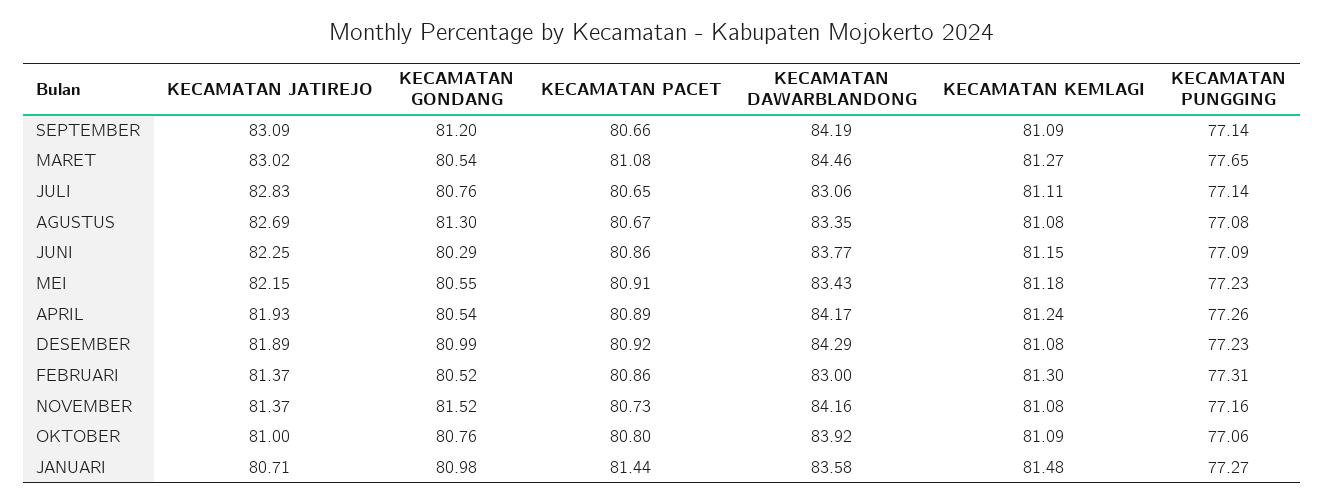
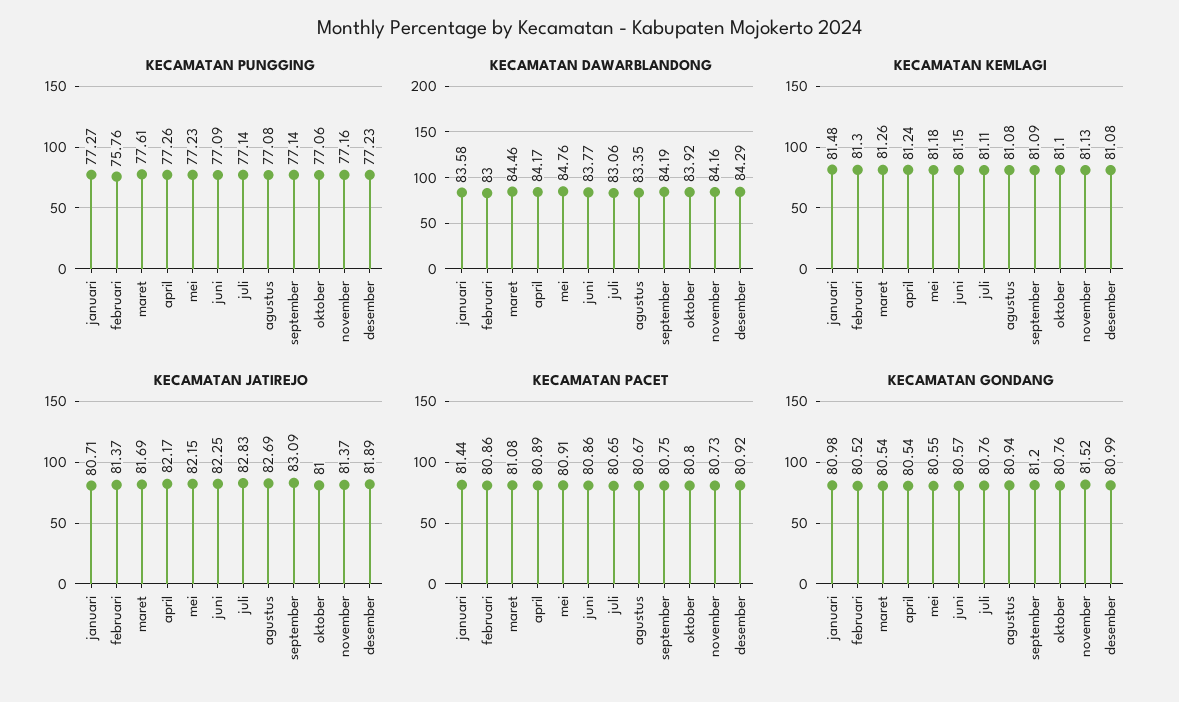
  {
    "KECAMATAN JATIREJO": {
      "SEPTEMBER": 83.09,
-     "MARET": 83.02,
+     "MARET": 81.69,
      "JULI": 82.83,
      "AGUSTUS": 82.69,
      "JUNI": 82.25,
      "MEI": 82.15,
-     "APRIL": 81.93,
+     "APRIL": 82.17,
      "DESEMBER": 81.89,
      "FEBRUARI": 81.37,
      "NOVEMBER": 81.37,
      "OKTOBER": 81,
      "JANUARI": 80.71
    },
    "KECAMATAN GONDANG": {
      "SEPTEMBER": 81.2,
      "MARET": 80.54,
      "JULI": 80.76,
-     "AGUSTUS": 81.3,
+     "AGUSTUS": 80.94,
-     "JUNI": 80.29,
+     "JUNI": 80.57,
      "MEI": 80.55,
      "APRIL": 80.54,
      "DESEMBER": 80.99,
      "FEBRUARI": 80.52,
      "NOVEMBER": 81.52,
      "OKTOBER": 80.76,
      "JANUARI": 80.98
    },
    "KECAMATAN PACET": {
-     "SEPTEMBER": 80.66,
+     "SEPTEMBER": 80.75,
      "MARET": 81.08,
      "JULI": 80.65,
      "AGUSTUS": 80.67,
      "JUNI": 80.86,
      "MEI": 80.91,
      "APRIL": 80.89,
      "DESEMBER": 80.92,
      "FEBRUARI": 80.86,
      "NOVEMBER": 80.73,
      "OKTOBER": 80.8,
      "JANUARI": 81.44
    },
    "KECAMATAN DAWARBLANDONG": {
      "SEPTEMBER": 84.19,
      "MARET": 84.46,
      "JULI": 83.06,
      "AGUSTUS": 83.35,
      "JUNI": 83.77,
-     "MEI": 83.43,
+     "MEI": 84.76,
      "APRIL": 84.17,
      "DESEMBER": 84.29,
      "FEBRUARI": 83,
      "NOVEMBER": 84.16,
      "OKTOBER": 83.92,
      "JANUARI": 83.58
    },
    "KECAMATAN KEMLAGI": {
      "SEPTEMBER": 81.09,
-     "MARET": 81.27,
+     "MARET": 81.26,
      "JULI": 81.11,
      "AGUSTUS": 81.08,
      "JUNI": 81.15,
      "MEI": 81.18,
      "APRIL": 81.24,
      "DESEMBER": 81.08,
      "FEBRUARI": 81.3,
-     "NOVEMBER": 81.08,
+     "NOVEMBER": 81.13,
-     "OKTOBER": 81.09,
+     "OKTOBER": 81.1,
      "JANUARI": 81.48
    },
    "KECAMATAN PUNGGING": {
      "SEPTEMBER": 77.14,
-     "MARET": 77.65,
+     "MARET": 77.61,
      "JULI": 77.14,
      "AGUSTUS": 77.08,
      "JUNI": 77.09,
      "MEI": 77.23,
      "APRIL": 77.26,
      "DESEMBER": 77.23,
-     "FEBRUARI": 77.31,
+     "FEBRUARI": 75.76,
      "NOVEMBER": 77.16,
      "OKTOBER": 77.06,
      "JANUARI": 77.27
    }
  }

